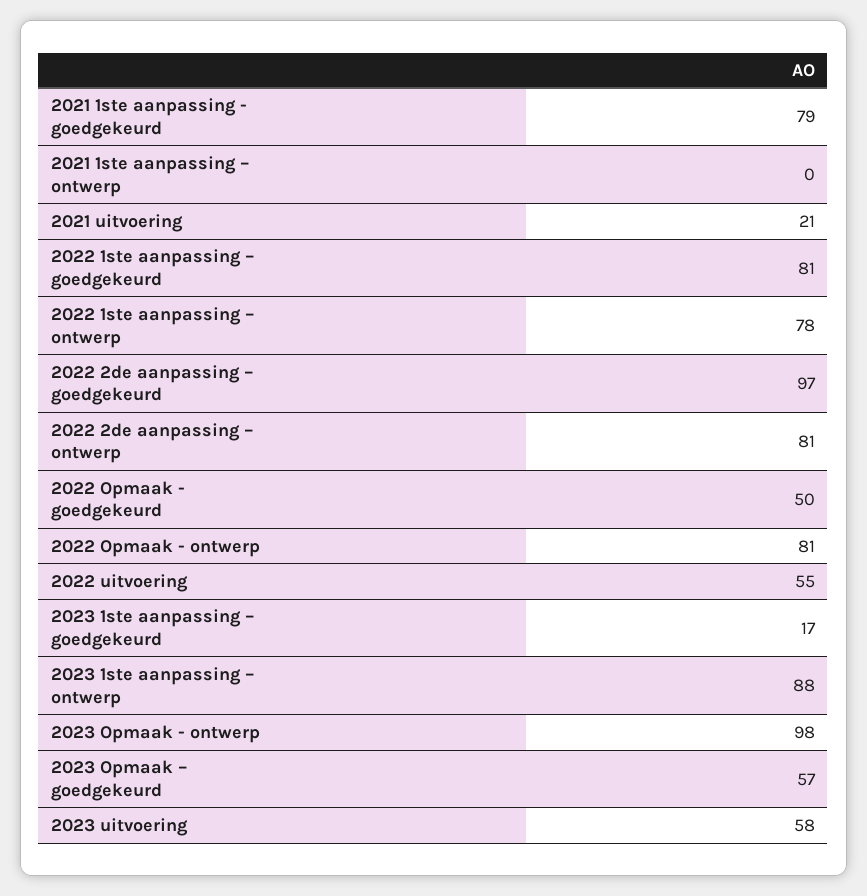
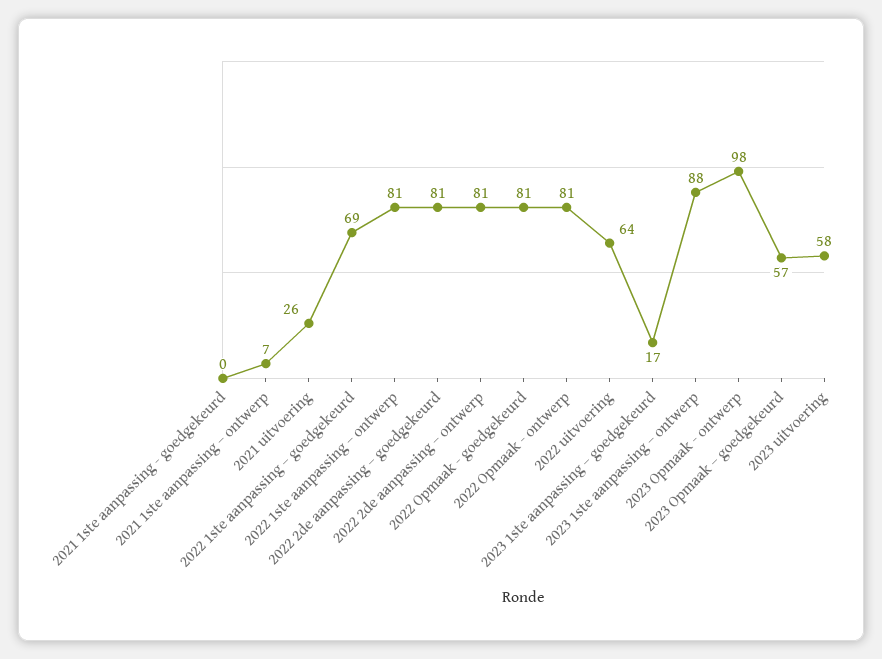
  {
-   "2021 1ste aanpassing - goedgekeurd": 79,
+   "2021 1ste aanpassing - goedgekeurd": 0,
-   "2021 1ste aanpassing – ontwerp": 0,
+   "2021 1ste aanpassing – ontwerp": 7,
-   "2021 uitvoering": 21,
+   "2021 uitvoering": 26,
-   "2022 1ste aanpassing – goedgekeurd": 81,
+   "2022 1ste aanpassing – goedgekeurd": 69,
-   "2022 1ste aanpassing – ontwerp": 78,
+   "2022 1ste aanpassing – ontwerp": 81,
-   "2022 2de aanpassing – goedgekeurd": 97,
+   "2022 2de aanpassing – goedgekeurd": 81,
    "2022 2de aanpassing – ontwerp": 81,
-   "2022 Opmaak - goedgekeurd": 50,
+   "2022 Opmaak - goedgekeurd": 81,
    "2022 Opmaak - ontwerp": 81,
-   "2022 uitvoering": 55,
+   "2022 uitvoering": 64,
    "2023 1ste aanpassing – goedgekeurd": 17,
    "2023 1ste aanpassing – ontwerp": 88,
    "2023 Opmaak - ontwerp": 98,
    "2023 Opmaak – goedgekeurd": 57,
    "2023 uitvoering": 58
  }

